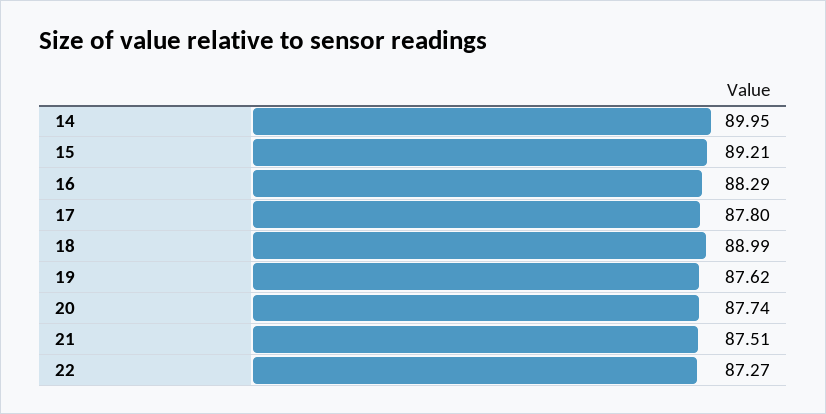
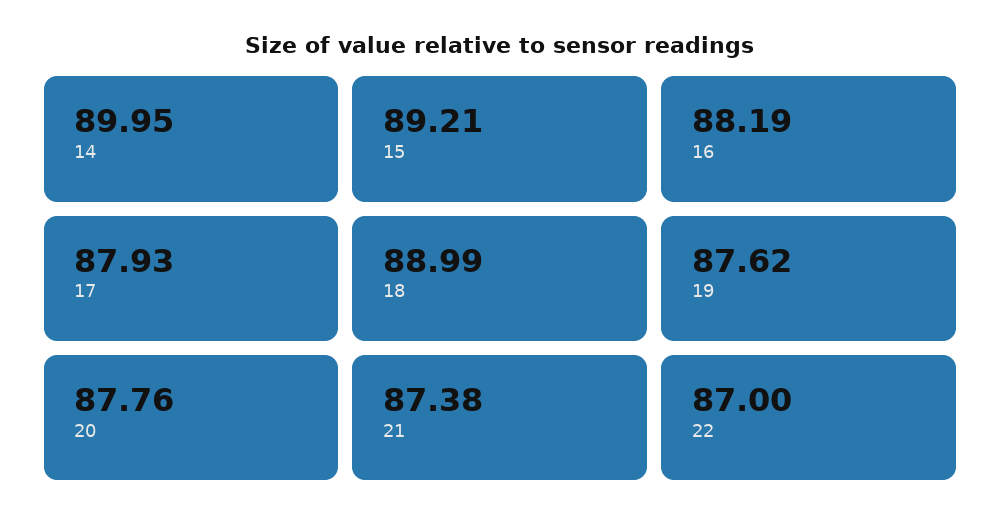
  {
    "14": 89.95,
    "15": 89.21,
-   "16": 88.29,
+   "16": 88.19,
-   "17": 87.8,
+   "17": 87.93,
    "18": 88.99,
    "19": 87.62,
-   "20": 87.74,
+   "20": 87.76,
-   "21": 87.51,
+   "21": 87.38,
-   "22": 87.27
+   "22": 87
  }

